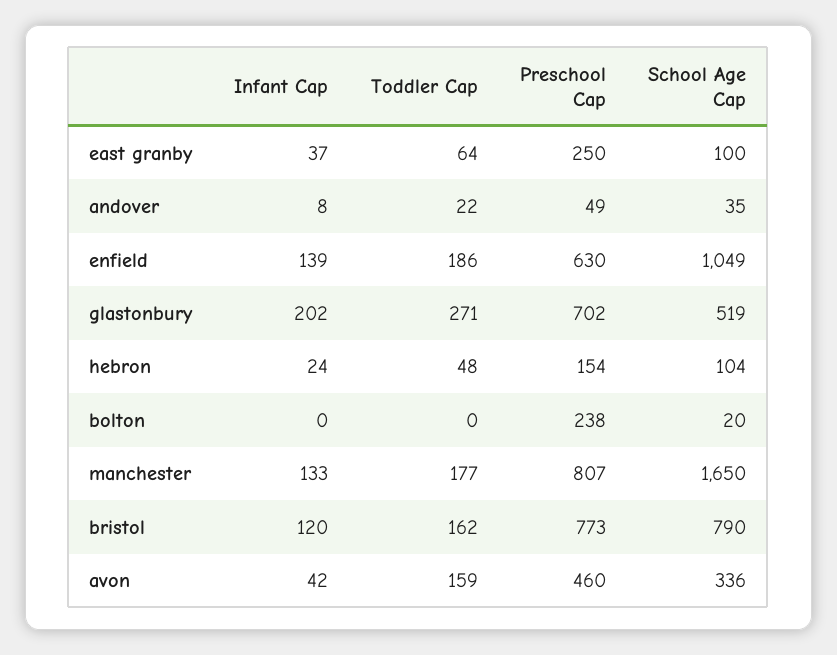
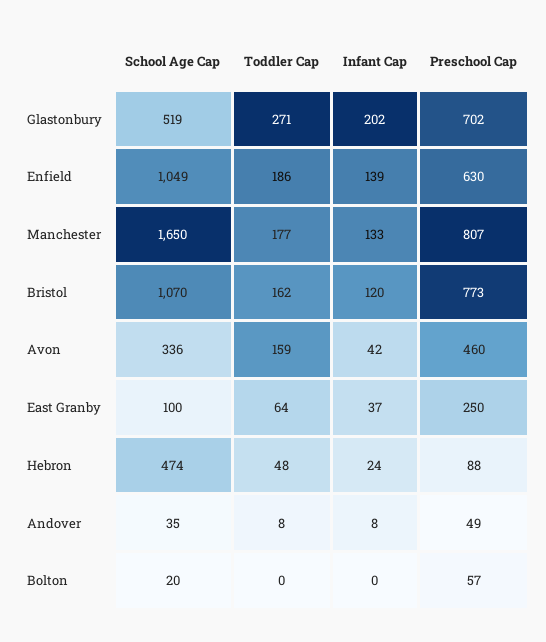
  {
    "Infant Cap": {
      "east granby": 37,
      "andover": 8,
      "enfield": 139,
      "glastonbury": 202,
      "hebron": 24,
      "bolton": 0,
      "manchester": 133,
      "bristol": 120,
      "avon": 42
    },
    "Toddler Cap": {
      "east granby": 64,
-     "andover": 22,
+     "andover": 8,
      "enfield": 186,
      "glastonbury": 271,
      "hebron": 48,
      "bolton": 0,
      "manchester": 177,
      "bristol": 162,
      "avon": 159
    },
    "Preschool Cap": {
      "east granby": 250,
      "andover": 49,
      "enfield": 630,
      "glastonbury": 702,
-     "hebron": 154,
+     "hebron": 88,
-     "bolton": 238,
+     "bolton": 57,
      "manchester": 807,
      "bristol": 773,
      "avon": 460
    },
    "School Age Cap": {
      "east granby": 100,
      "andover": 35,
      "enfield": 1049,
      "glastonbury": 519,
-     "hebron": 104,
+     "hebron": 474,
      "bolton": 20,
      "manchester": 1650,
-     "bristol": 790,
+     "bristol": 1070,
      "avon": 336
    }
  }

